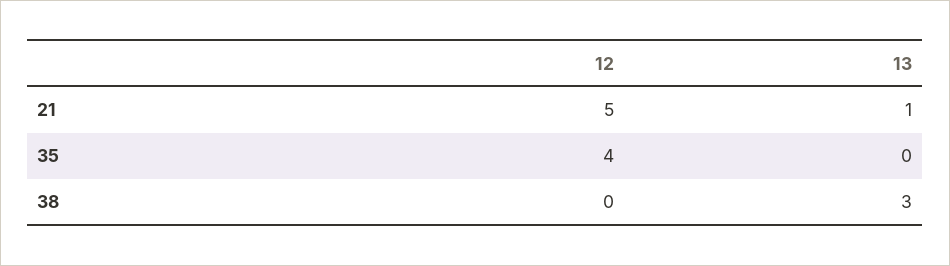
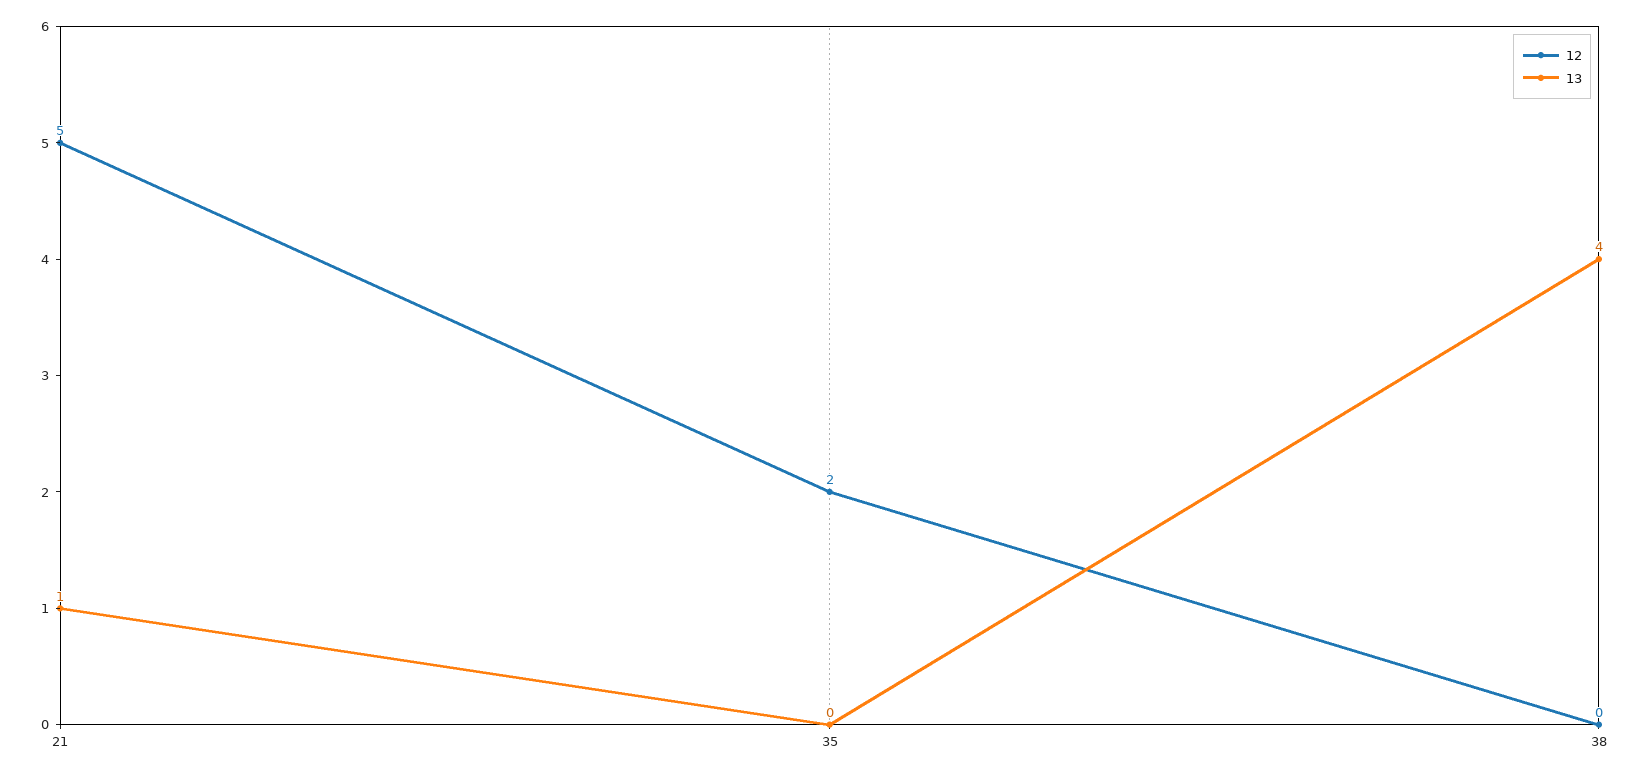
  {
    "12": {
      "21": 5,
-     "35": 4,
+     "35": 2,
      "38": 0
    },
    "13": {
      "21": 1,
      "35": 0,
-     "38": 3
+     "38": 4
    }
  }

